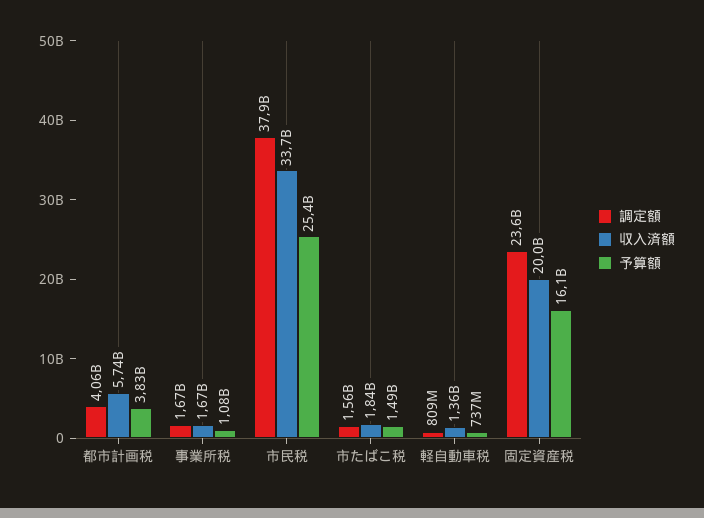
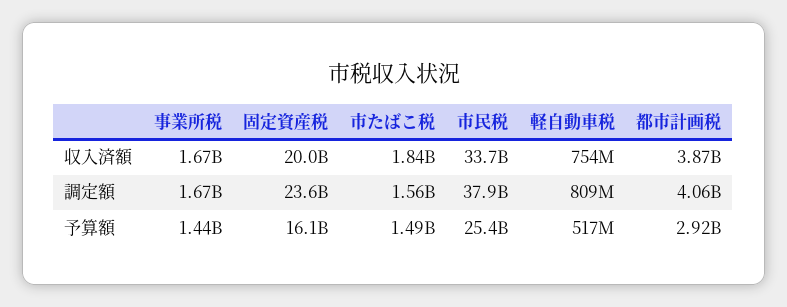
  {
    "調定額": {
      "都市計画税": 4060000000,
      "事業所税": 1670000000,
      "市民税": 37900000000,
      "市たばこ税": 1560000000,
      "軽自動車税": 809000000,
      "固定資産税": 23600000000
    },
    "収入済額": {
-     "都市計画税": 5740000000,
+     "都市計画税": 3870000000,
      "事業所税": 1670000000,
      "市民税": 33700000000,
      "市たばこ税": 1840000000,
-     "軽自動車税": 1360000000,
+     "軽自動車税": 754000000,
      "固定資産税": 20000000000
    },
    "予算額": {
-     "都市計画税": 3830000000,
+     "都市計画税": 2920000000,
-     "事業所税": 1080000000,
+     "事業所税": 1440000000,
      "市民税": 25400000000,
      "市たばこ税": 1490000000,
-     "軽自動車税": 737000000,
+     "軽自動車税": 517000000,
      "固定資産税": 16100000000
    }
  }

